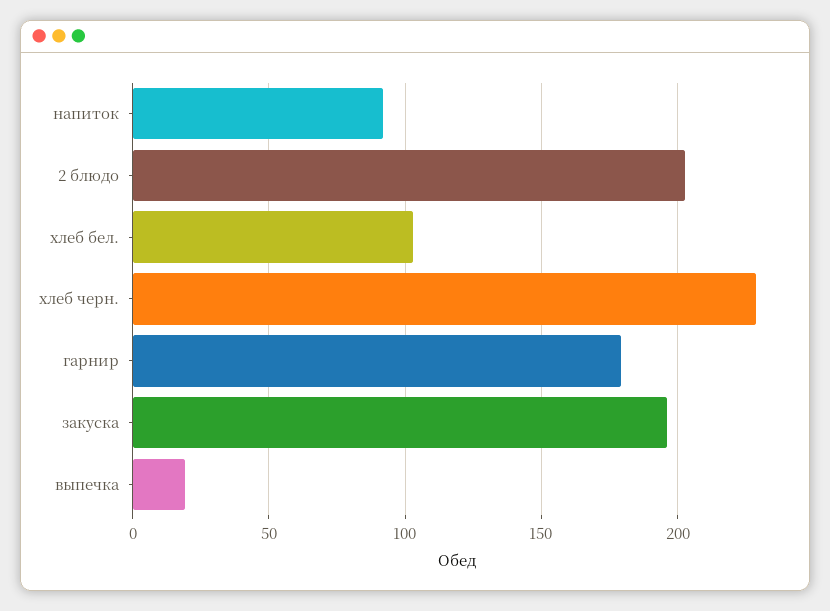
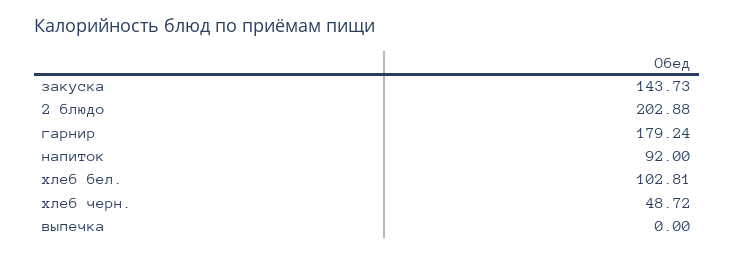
  {
    "напиток": 92,
    "2 блюдо": 202.88,
    "хлеб бел.": 102.81,
-   "хлеб черн.": 230,
+   "хлеб черн.": 48.72,
    "гарнир": 179.24,
-   "закуска": 195,
+   "закуска": 143.73,
-   "выпечка": 20
+   "выпечка": 0
  }

